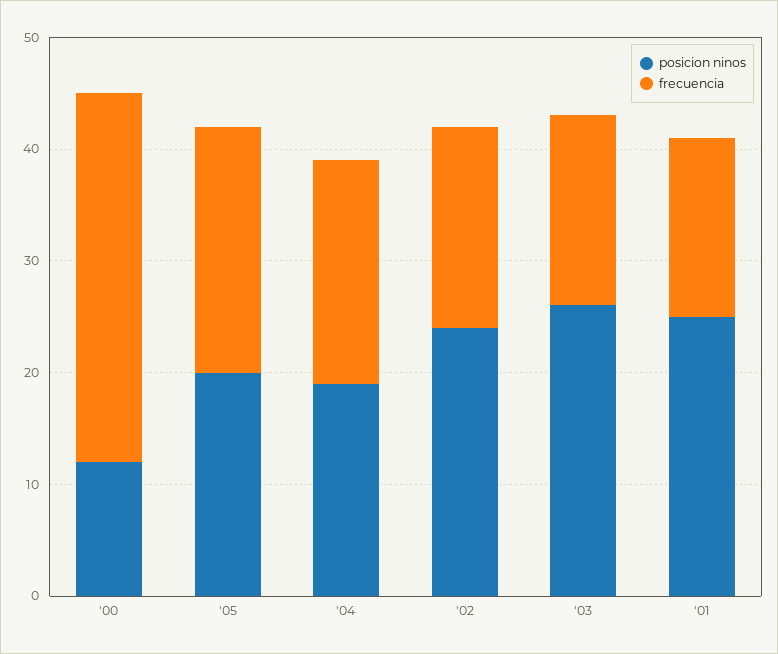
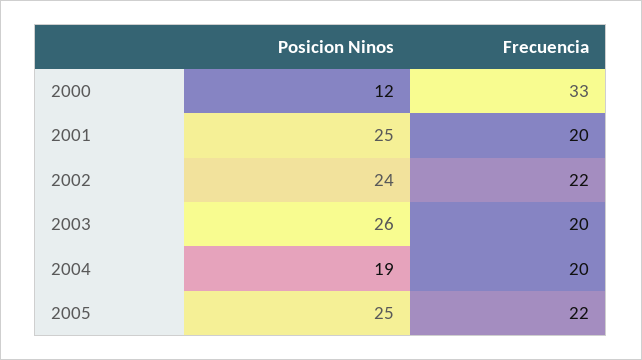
  {
    "posicion ninos": {
      "'00": 12,
-     "'05": 20,
+     "'05": 25,
      "'04": 19,
      "'02": 24,
      "'03": 26,
      "'01": 25
    },
    "frecuencia": {
      "'00": 33,
      "'05": 22,
      "'04": 20,
-     "'02": 18,
+     "'02": 22,
-     "'03": 17,
+     "'03": 20,
-     "'01": 16
+     "'01": 20
    }
  }

